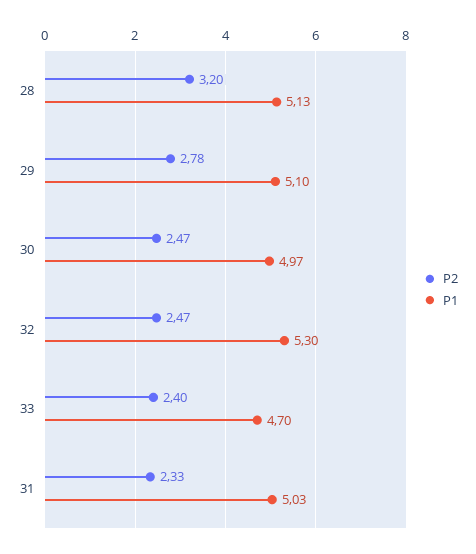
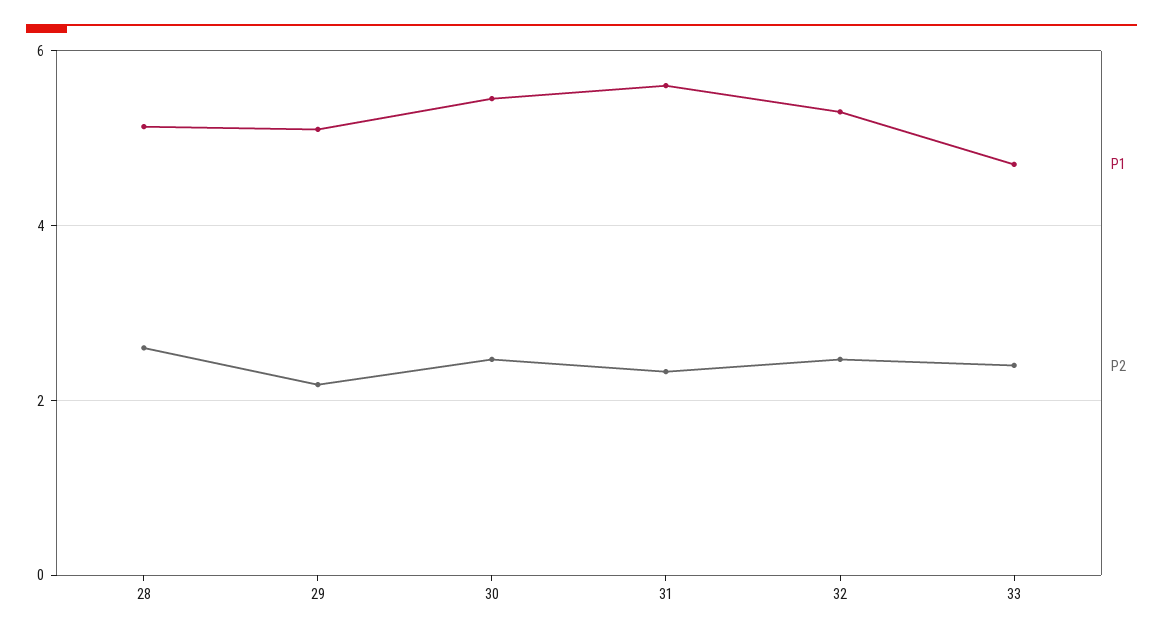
  {
    "P2": {
-     "28": 3.2,
+     "28": 2.6,
-     "29": 2.78,
+     "29": 2.2,
      "30": 2.47,
      "32": 2.47,
      "33": 2.4,
      "31": 2.33
    },
    "P1": {
      "28": 5.13,
      "29": 5.1,
-     "30": 4.97,
+     "30": 5.4,
      "32": 5.3,
      "33": 4.7,
-     "31": 5.03
+     "31": 5.6
    }
  }

